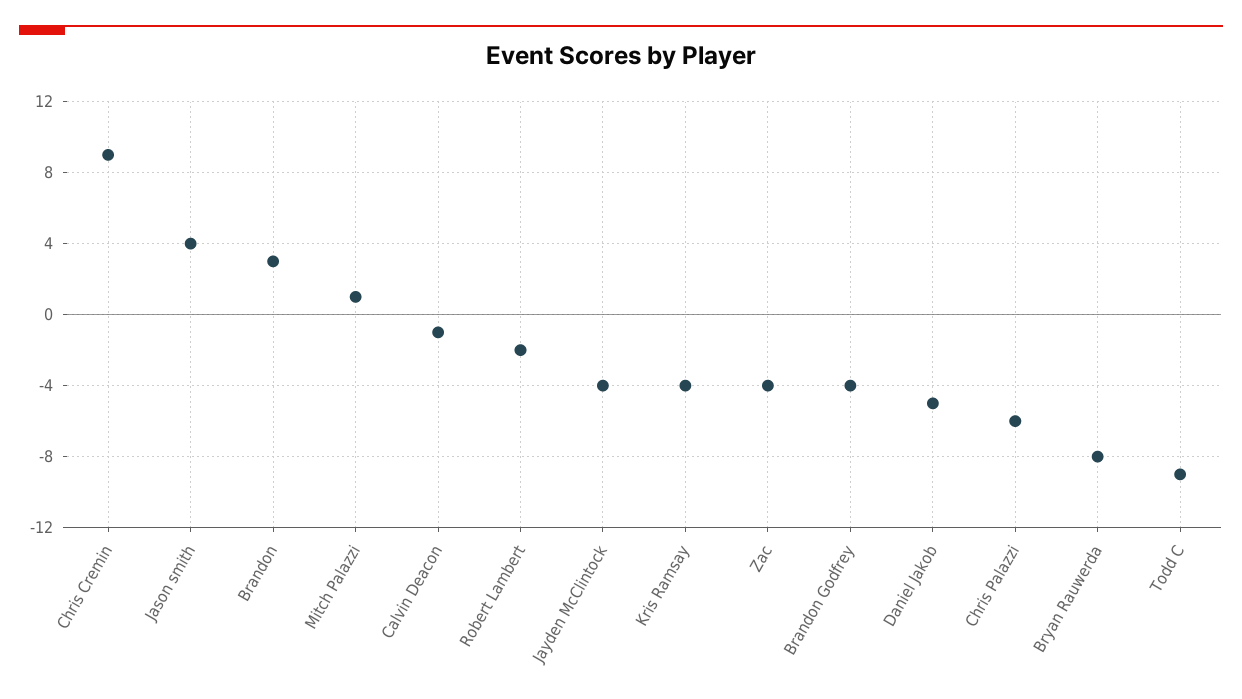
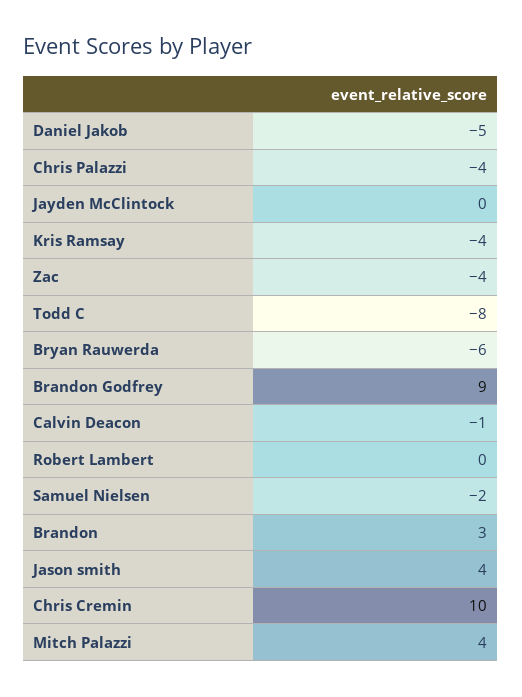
  {
-   "Chris Cremin": 9,
+   "Chris Cremin": 10,
    "Jason smith": 4,
    "Brandon": 3,
-   "Mitch Palazzi": 1,
+   "Mitch Palazzi": 4,
    "Calvin Deacon": -1,
-   "Robert Lambert": -2,
+   "Robert Lambert": 0,
-   "Jayden McClintock": -4,
+   "Jayden McClintock": 0,
    "Kris Ramsay": -4,
    "Zac": -4,
-   "Brandon Godfrey": -4,
+   "Brandon Godfrey": 9,
    "Daniel Jakob": -5,
-   "Chris Palazzi": -6,
+   "Chris Palazzi": -4,
-   "Bryan Rauwerda": -8,
+   "Bryan Rauwerda": -6,
-   "Todd C": -9
+   "Todd C": -8,
+   "Samuel Nielsen": -2
  }

